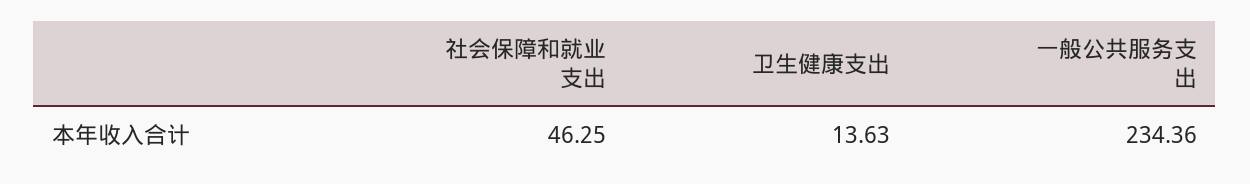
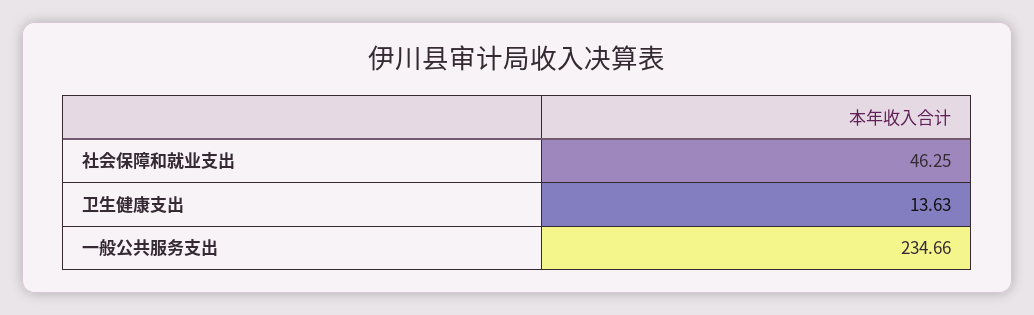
  {
    "社会保障和就业支出": 46.25,
    "卫生健康支出": 13.63,
-   "一般公共服务支出": 234.36
+   "一般公共服务支出": 234.66
  }

